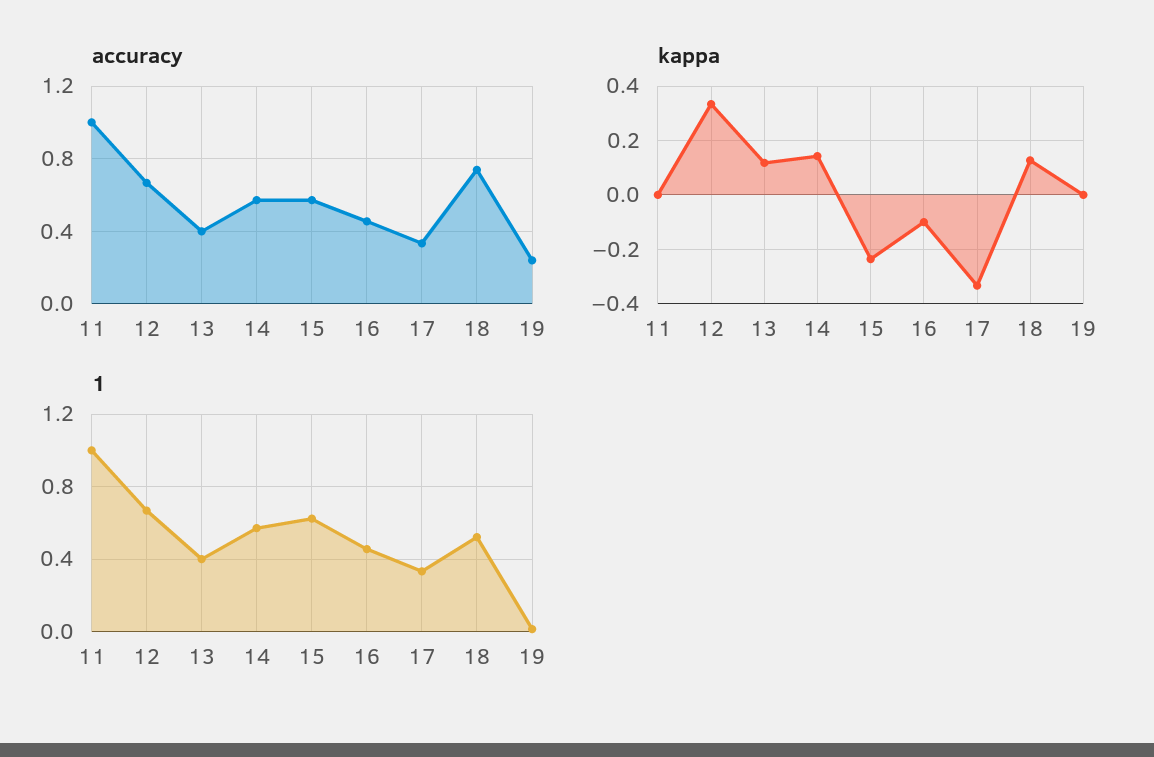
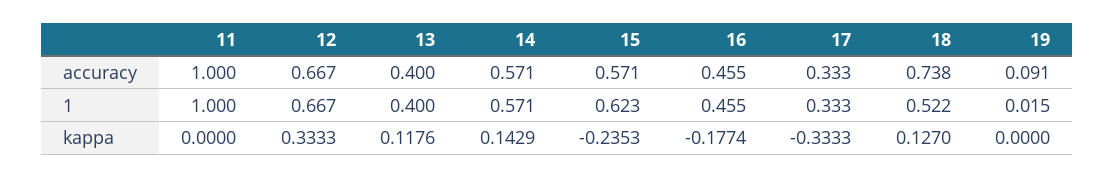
  {
    "accuracy": {
      "11": 1,
      "12": 0.667,
      "13": 0.4,
      "14": 0.571,
      "15": 0.571,
      "16": 0.455,
      "17": 0.333,
      "18": 0.738,
-     "19": 0.25
+     "19": 0.091
    },
    "kappa": {
      "11": 0,
      "12": 0.3333,
      "13": 0.1176,
      "14": 0.1429,
      "15": -0.2353,
-     "16": -0.1,
+     "16": -0.1774,
      "17": -0.3333,
      "18": 0.127,
      "19": 0
    },
    "1": {
      "11": 1,
      "12": 0.667,
      "13": 0.4,
      "14": 0.571,
      "15": 0.623,
      "16": 0.455,
      "17": 0.333,
      "18": 0.522,
      "19": 0.015
    }
  }

